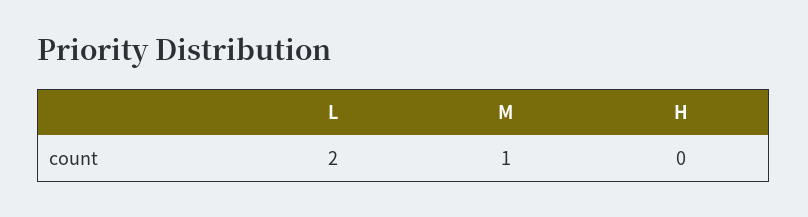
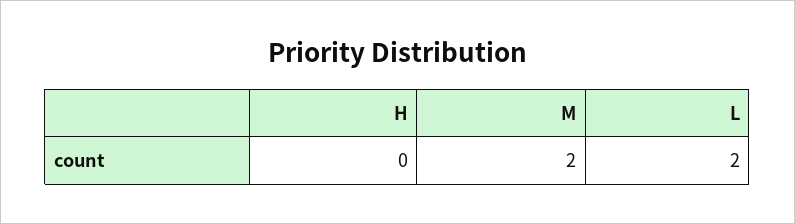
  {
    "L": 2,
-   "M": 1,
+   "M": 2,
    "H": 0
  }

